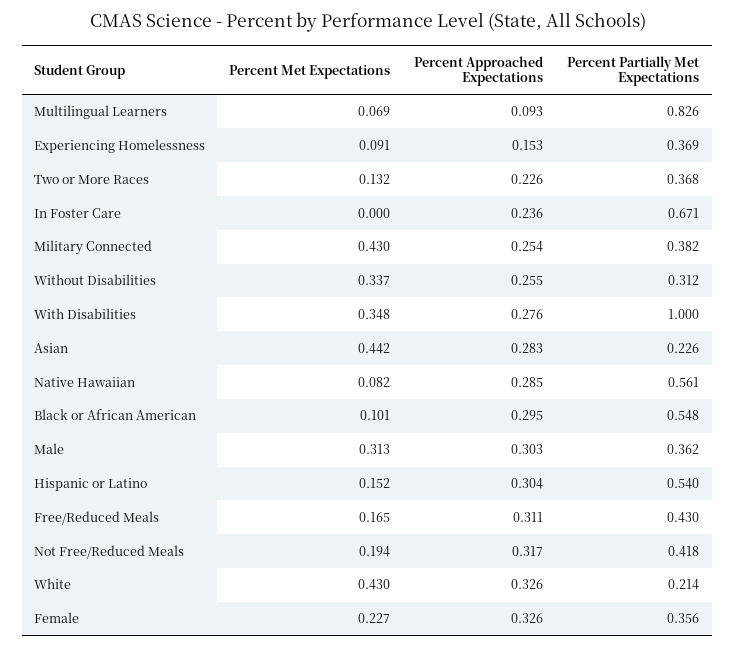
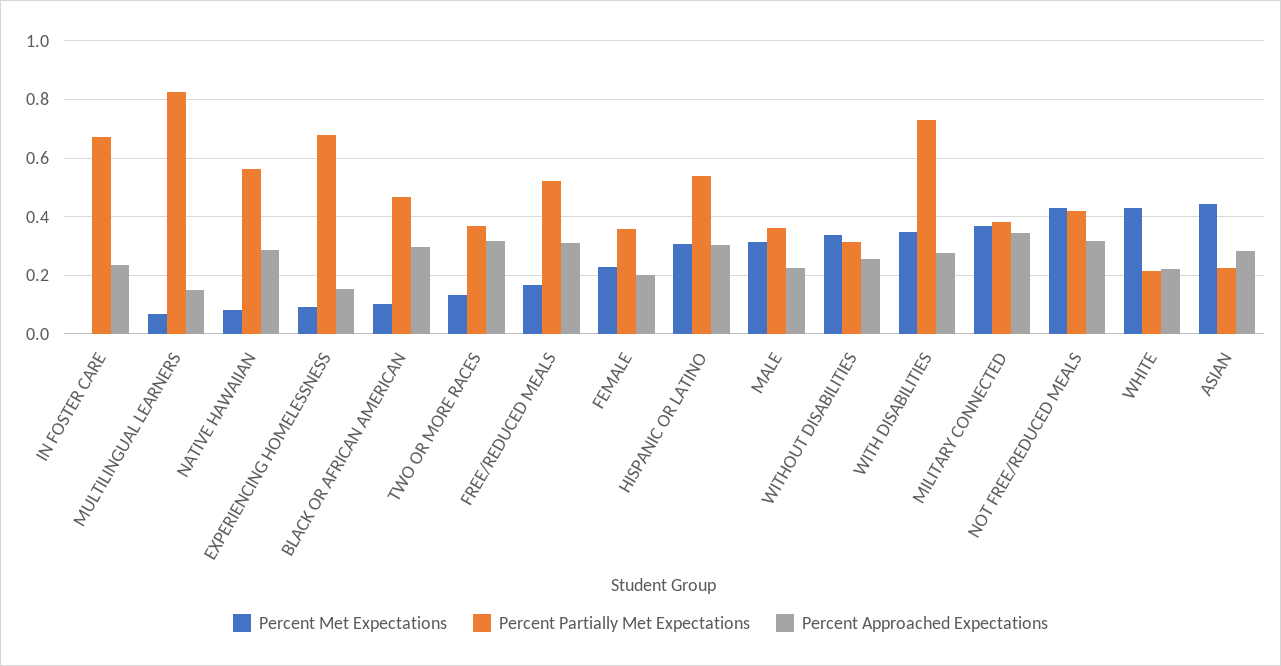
  {
    "Percent Met Expectations": {
      "Multilingual Learners": 0.069,
      "Experiencing Homelessness": 0.091,
      "Two or More Races": 0.132,
      "In Foster Care": 0,
-     "Military Connected": 0.43,
+     "Military Connected": 0.375,
      "Without Disabilities": 0.337,
      "With Disabilities": 0.348,
      "Asian": 0.442,
      "Native Hawaiian": 0.082,
      "Black or African American": 0.101,
      "Male": 0.313,
-     "Hispanic or Latino": 0.152,
+     "Hispanic or Latino": 0.3,
      "Free/Reduced Meals": 0.165,
-     "Not Free/Reduced Meals": 0.194,
+     "Not Free/Reduced Meals": 0.425,
      "White": 0.43,
      "Female": 0.227
    },
    "Percent Approached Expectations": {
-     "Multilingual Learners": 0.093,
+     "Multilingual Learners": 0.15,
      "Experiencing Homelessness": 0.153,
-     "Two or More Races": 0.226,
+     "Two or More Races": 0.325,
      "In Foster Care": 0.236,
-     "Military Connected": 0.254,
+     "Military Connected": 0.35,
      "Without Disabilities": 0.255,
      "With Disabilities": 0.276,
      "Asian": 0.283,
      "Native Hawaiian": 0.285,
      "Black or African American": 0.295,
-     "Male": 0.303,
+     "Male": 0.225,
      "Hispanic or Latino": 0.304,
      "Free/Reduced Meals": 0.311,
      "Not Free/Reduced Meals": 0.317,
-     "White": 0.326,
+     "White": 0.225,
-     "Female": 0.326
+     "Female": 0.2
    },
    "Percent Partially Met Expectations": {
      "Multilingual Learners": 0.826,
-     "Experiencing Homelessness": 0.369,
+     "Experiencing Homelessness": 0.675,
      "Two or More Races": 0.368,
      "In Foster Care": 0.671,
      "Military Connected": 0.382,
      "Without Disabilities": 0.312,
-     "With Disabilities": 1,
+     "With Disabilities": 0.725,
      "Asian": 0.226,
      "Native Hawaiian": 0.561,
-     "Black or African American": 0.548,
+     "Black or African American": 0.475,
      "Male": 0.362,
      "Hispanic or Latino": 0.54,
-     "Free/Reduced Meals": 0.43,
+     "Free/Reduced Meals": 0.525,
      "Not Free/Reduced Meals": 0.418,
      "White": 0.214,
      "Female": 0.356
    }
  }

